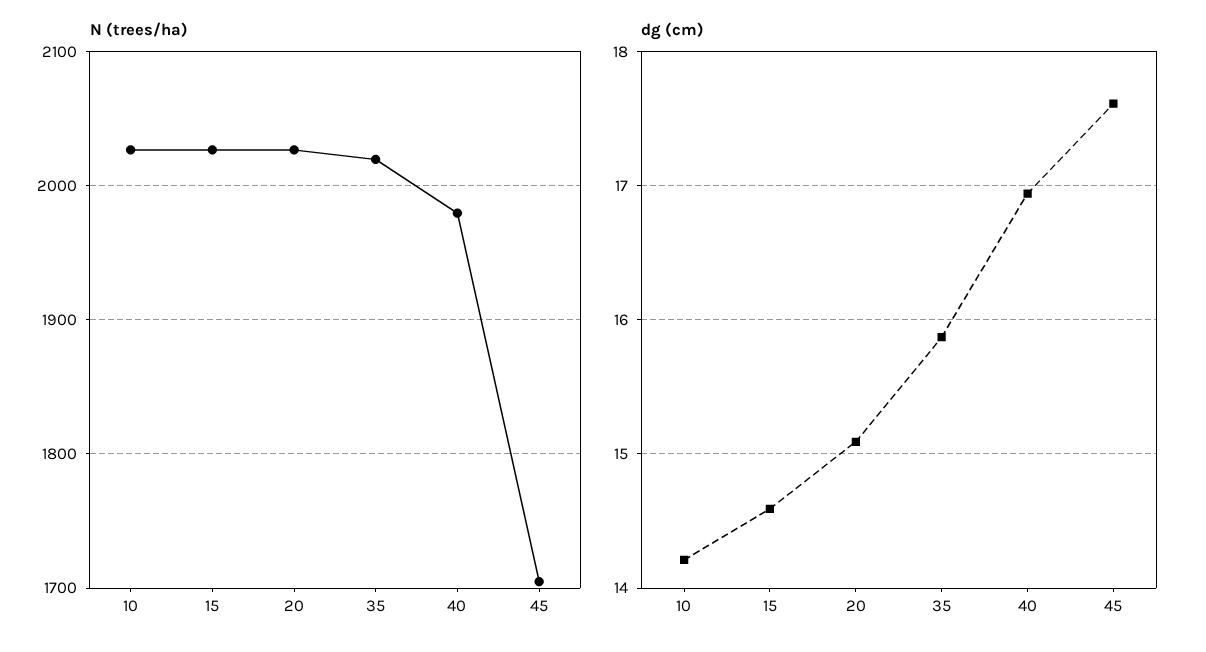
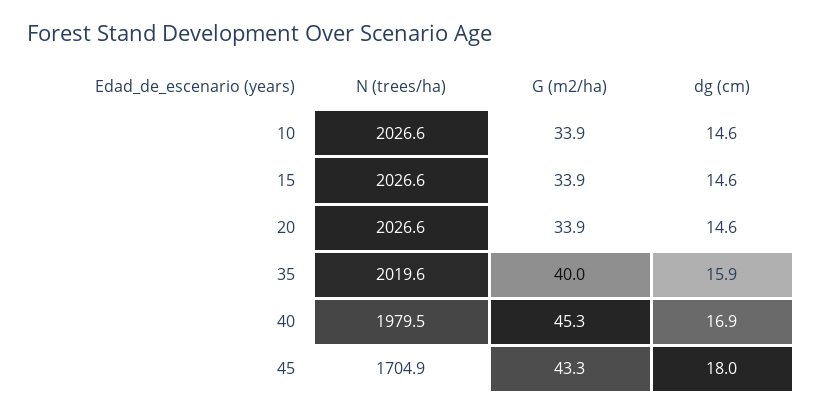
  {
    "N (trees/ha)": {
      "10": 2026.6,
      "15": 2026.6,
      "20": 2026.6,
      "35": 2019.6,
      "40": 1979.5,
      "45": 1704.9
    },
    "dg (cm)": {
-     "10": 14.2,
+     "10": 14.6,
      "15": 14.6,
-     "20": 15.1,
+     "20": 14.6,
      "35": 15.9,
      "40": 16.9,
-     "45": 17.6
+     "45": 18
-   }
+   },
+   "G (m2/ha)": {
+     "10": 33.9,
+     "15": 33.9,
+     "20": 33.9,
+     "35": 40,
+     "40": 45.3,
+     "45": 43.3
+   }
  }

